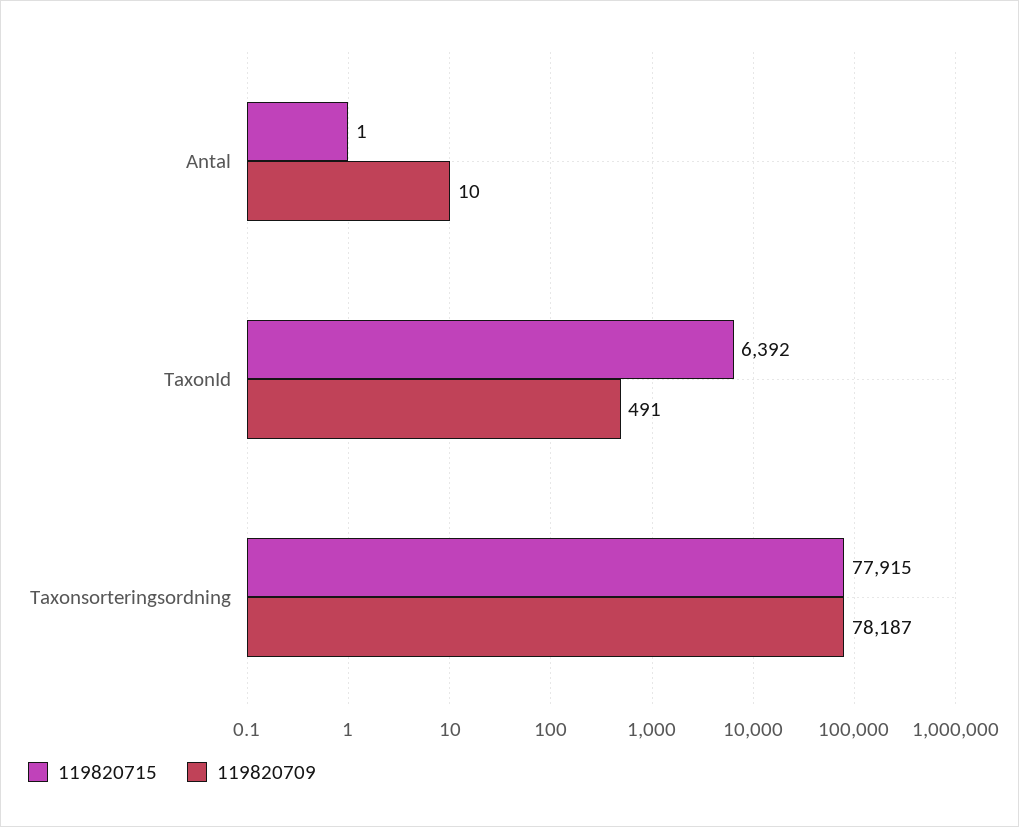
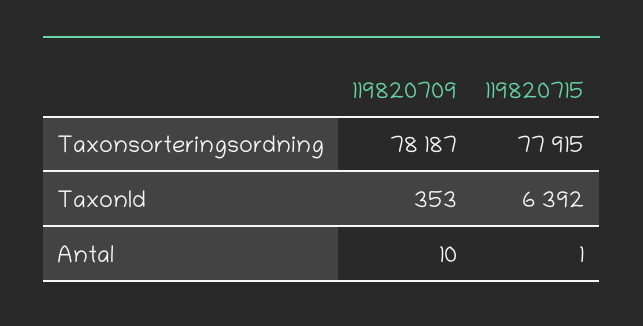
  {
    "119820715": {
      "Antal": 1,
      "TaxonId": 6392,
      "Taxonsorteringsordning": 77915
    },
    "119820709": {
      "Antal": 10,
-     "TaxonId": 491,
+     "TaxonId": 353,
      "Taxonsorteringsordning": 78187
    }
  }

